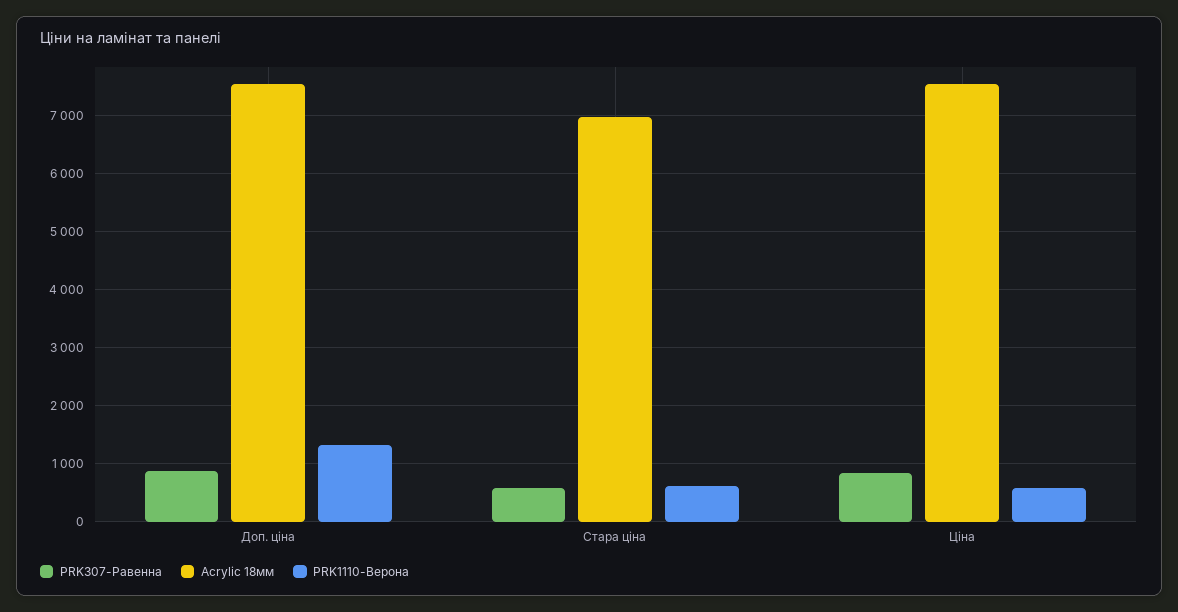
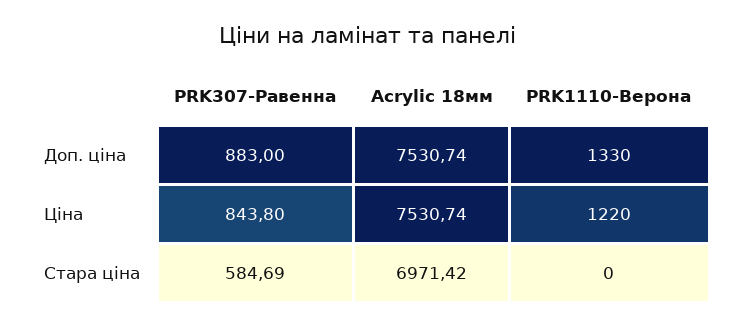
  {
    "PRK307-Равенна": {
      "Доп. ціна": 883,
      "Стара ціна": 584.69,
      "Ціна": 843.8
    },
    "Acrylic 18мм": {
      "Доп. ціна": 7530.74,
      "Стара ціна": 6971.42,
      "Ціна": 7530.74
    },
    "PRK1110-Верона": {
      "Доп. ціна": 1330,
-     "Стара ціна": 600,
+     "Стара ціна": 0,
-     "Ціна": 600
+     "Ціна": 1220
    }
  }

